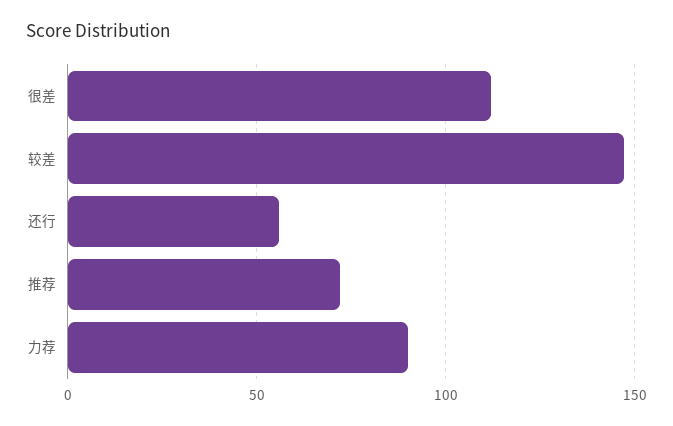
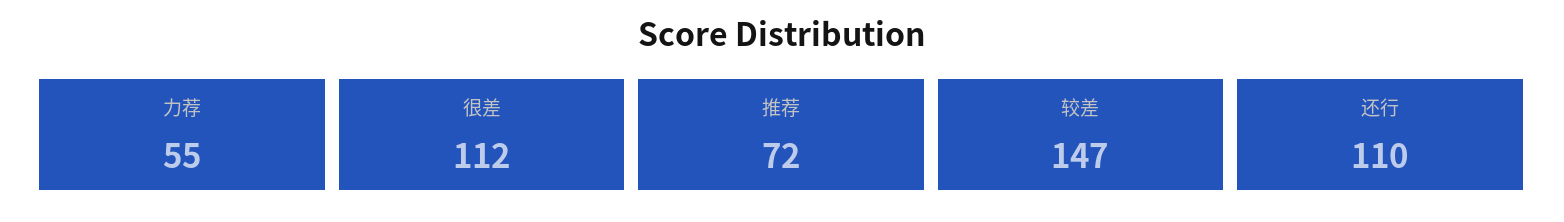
  {
    "很差": 112,
    "较差": 147,
-   "还行": 55,
+   "还行": 110,
    "推荐": 72,
-   "力荐": 90
+   "力荐": 55
  }

